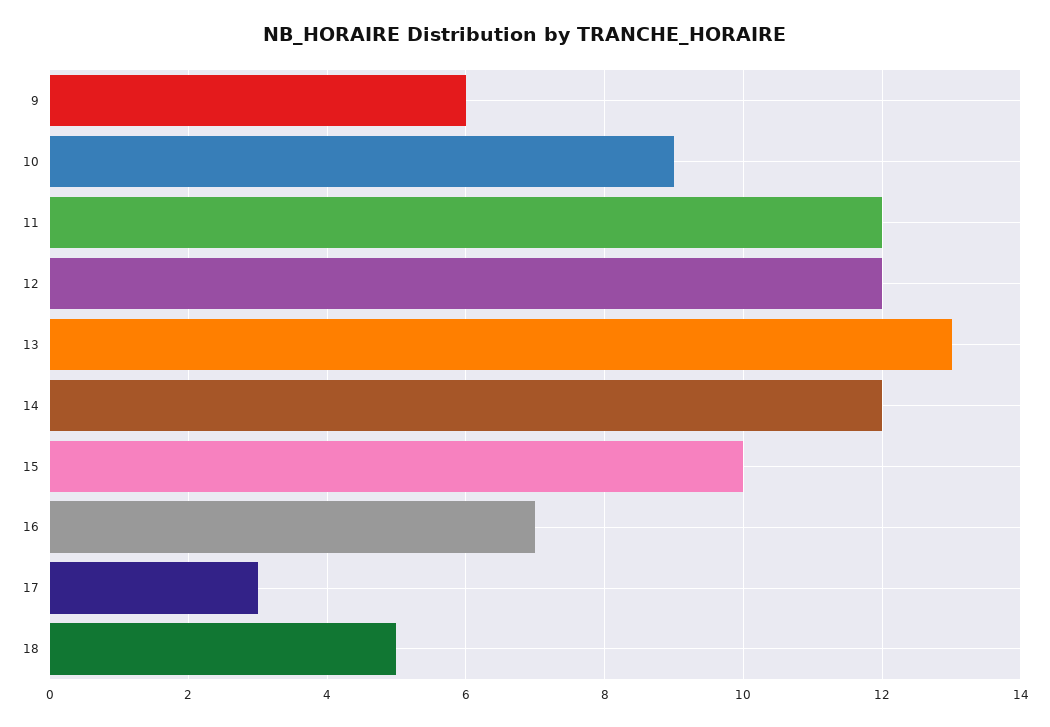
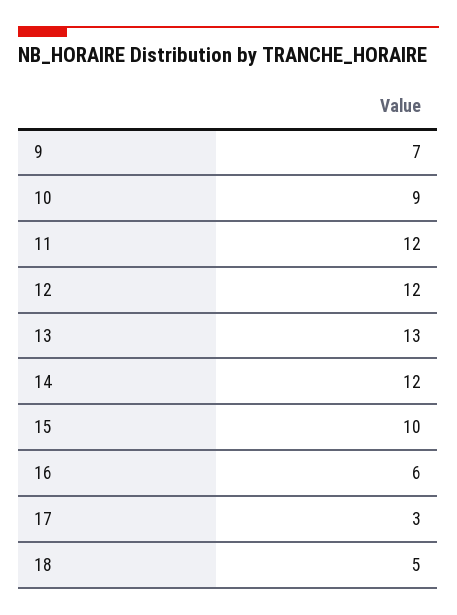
  {
-   "9": 6,
+   "9": 7,
    "10": 9,
    "11": 12,
    "12": 12,
    "13": 13,
    "14": 12,
    "15": 10,
-   "16": 7,
+   "16": 6,
    "17": 3,
    "18": 5
  }

